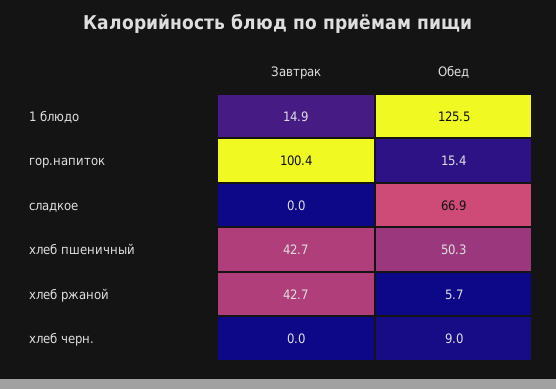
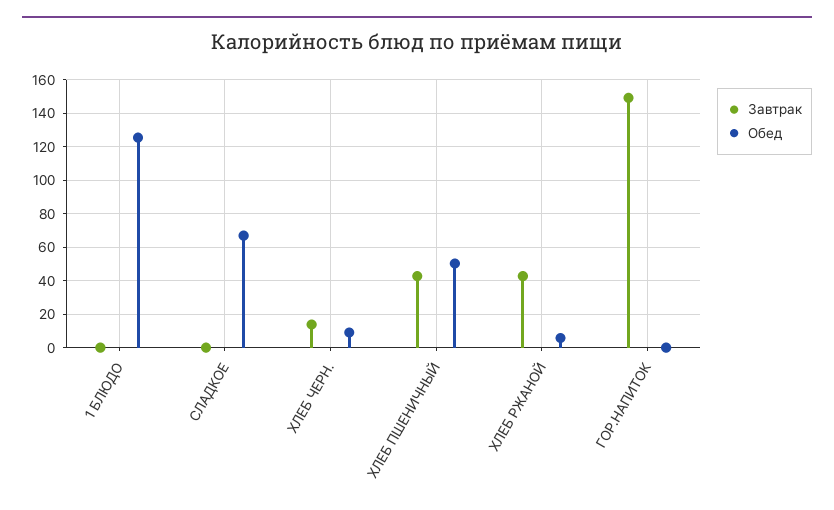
  {
    "Завтрак": {
-     "1 блюдо": 14.9,
+     "1 блюдо": 0,
-     "гор.напиток": 100.4,
+     "гор.напиток": 150,
      "сладкое": 0,
      "хлеб пшеничный": 42.7,
      "хлеб ржаной": 42.7,
-     "хлеб черн.": 0
+     "хлеб черн.": 15
    },
    "Обед": {
      "1 блюдо": 125.5,
-     "гор.напиток": 15.4,
+     "гор.напиток": 0,
      "сладкое": 66.9,
      "хлеб пшеничный": 50.3,
      "хлеб ржаной": 5.7,
      "хлеб черн.": 9
    }
  }

